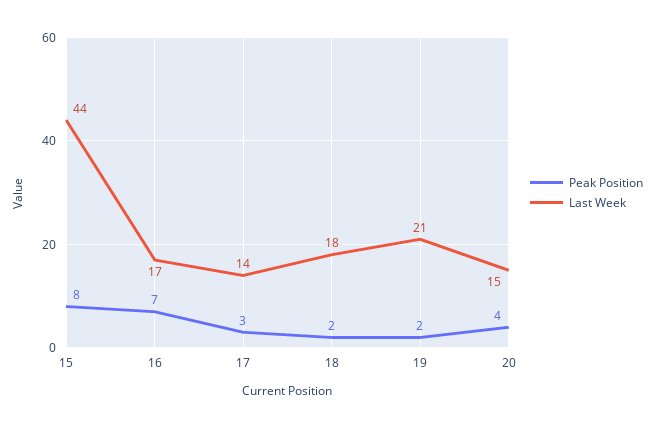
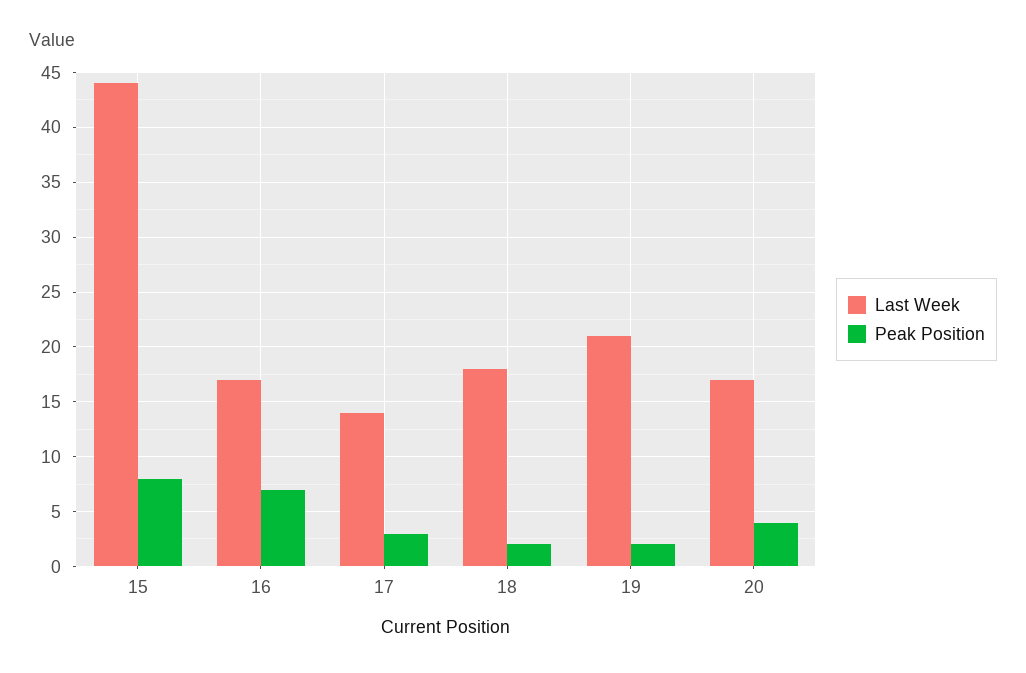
  {
    "Peak Position": {
      "15": 8,
      "16": 7,
      "17": 3,
      "18": 2,
      "19": 2,
      "20": 4
    },
    "Last Week": {
      "15": 44,
      "16": 17,
      "17": 14,
      "18": 18,
      "19": 21,
-     "20": 15
+     "20": 17
    }
  }

